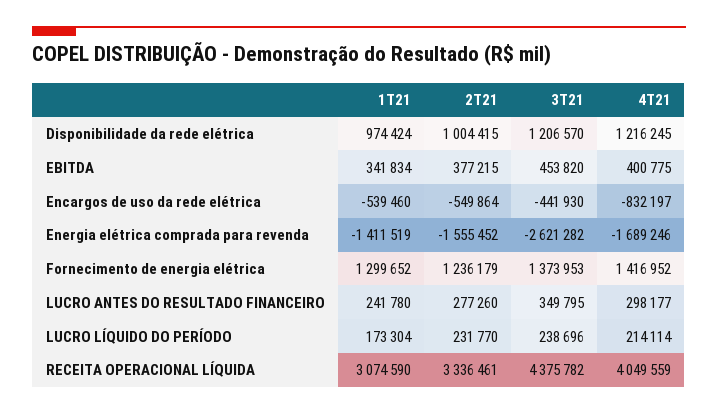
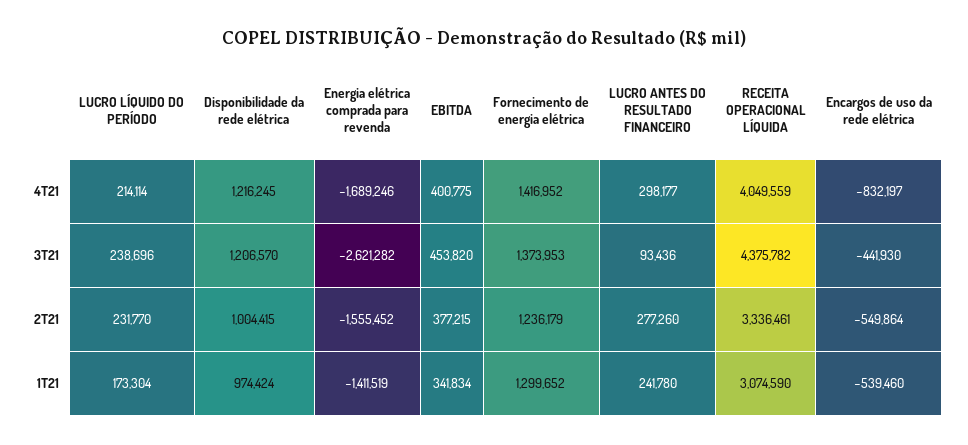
  {
    "1T21": {
      "Disponibilidade da rede elétrica": 974424,
      "EBITDA": 341834,
      "Encargos de uso da rede elétrica": -539460,
      "Energia elétrica comprada para revenda": -1411519,
      "Fornecimento de energia elétrica": 1299652,
      "LUCRO ANTES DO RESULTADO FINANCEIRO": 241780,
      "LUCRO LÍQUIDO DO PERÍODO": 173304,
      "RECEITA OPERACIONAL LÍQUIDA": 3074590
    },
    "2T21": {
      "Disponibilidade da rede elétrica": 1004415,
      "EBITDA": 377215,
      "Encargos de uso da rede elétrica": -549864,
      "Energia elétrica comprada para revenda": -1555452,
      "Fornecimento de energia elétrica": 1236179,
      "LUCRO ANTES DO RESULTADO FINANCEIRO": 277260,
      "LUCRO LÍQUIDO DO PERÍODO": 231770,
      "RECEITA OPERACIONAL LÍQUIDA": 3336461
    },
    "3T21": {
      "Disponibilidade da rede elétrica": 1206570,
      "EBITDA": 453820,
      "Encargos de uso da rede elétrica": -441930,
      "Energia elétrica comprada para revenda": -2621282,
      "Fornecimento de energia elétrica": 1373953,
-     "LUCRO ANTES DO RESULTADO FINANCEIRO": 349795,
+     "LUCRO ANTES DO RESULTADO FINANCEIRO": 93436,
      "LUCRO LÍQUIDO DO PERÍODO": 238696,
      "RECEITA OPERACIONAL LÍQUIDA": 4375782
    },
    "4T21": {
      "Disponibilidade da rede elétrica": 1216245,
      "EBITDA": 400775,
      "Encargos de uso da rede elétrica": -832197,
      "Energia elétrica comprada para revenda": -1689246,
      "Fornecimento de energia elétrica": 1416952,
      "LUCRO ANTES DO RESULTADO FINANCEIRO": 298177,
      "LUCRO LÍQUIDO DO PERÍODO": 214114,
      "RECEITA OPERACIONAL LÍQUIDA": 4049559
    }
  }

